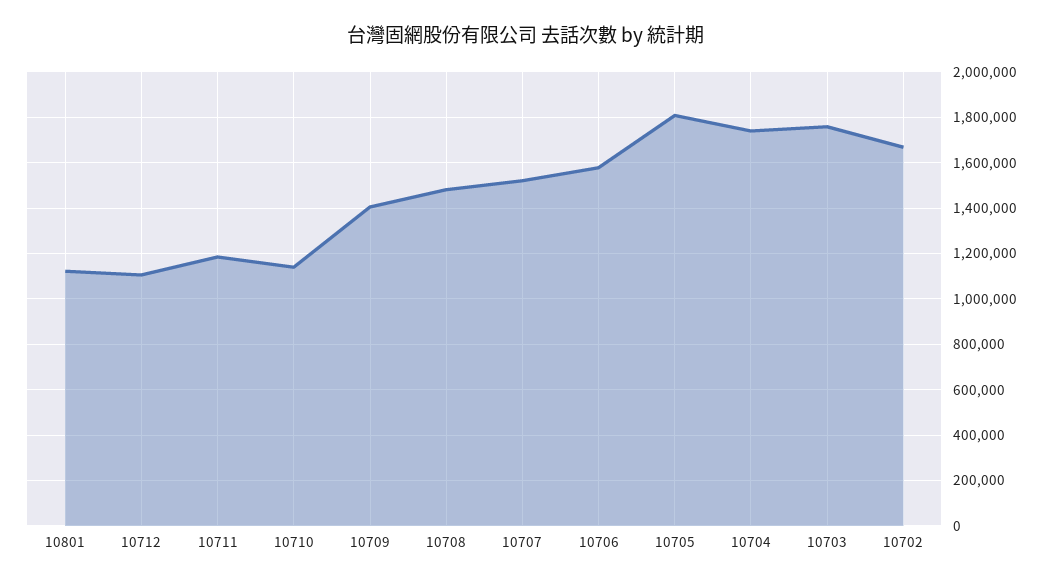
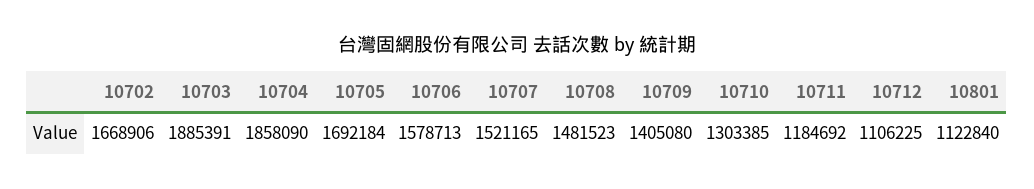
  {
    "10801": 1122840,
    "10712": 1106225,
    "10711": 1184692,
-   "10710": 1150000,
+   "10710": 1303385,
    "10709": 1405080,
    "10708": 1481523,
    "10707": 1521165,
    "10706": 1578713,
-   "10705": 1800000,
+   "10705": 1692184,
-   "10704": 1750000,
+   "10704": 1858090,
-   "10703": 1750000,
+   "10703": 1885391,
    "10702": 1668906
  }

